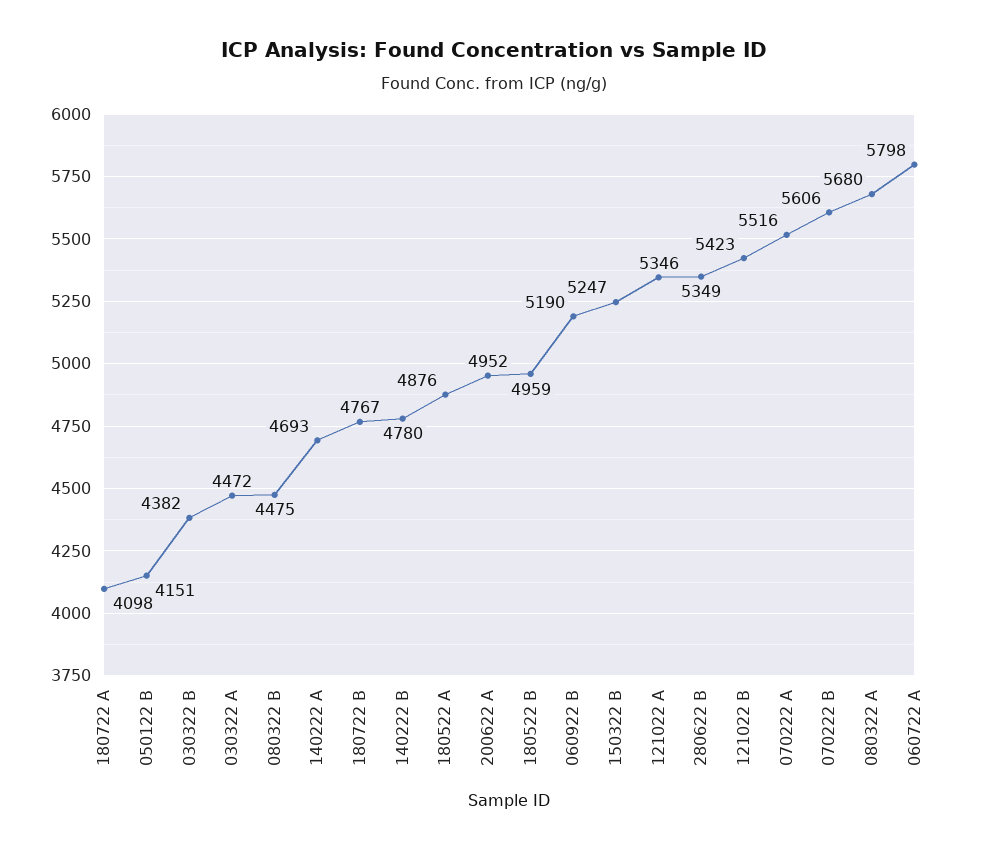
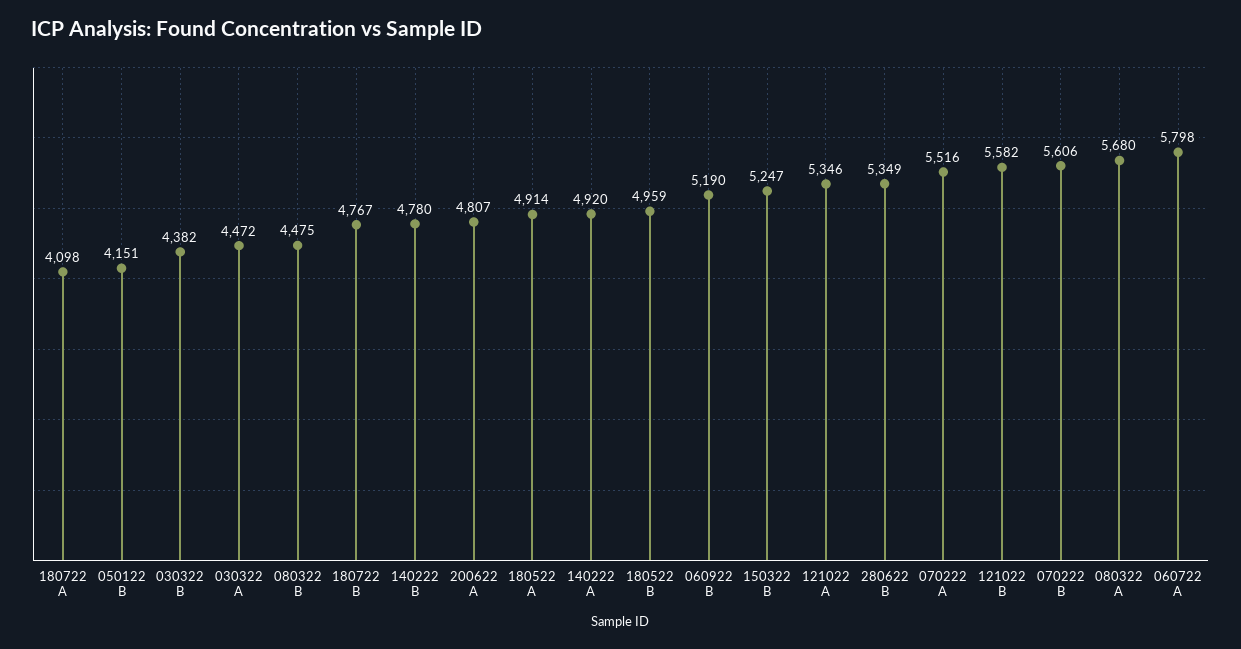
  {
    "180722 A": 4098,
    "050122 B": 4151,
    "030322 B": 4382,
    "030322 A": 4472,
    "080322 B": 4475,
-   "140222 A": 4693,
+   "140222 A": 4920,
    "180722 B": 4767,
    "140222 B": 4780,
-   "180522 A": 4876,
+   "180522 A": 4914,
-   "200622 A": 4952,
+   "200622 A": 4807,
    "180522 B": 4959,
    "060922 B": 5190,
    "150322 B": 5247,
    "121022 A": 5346,
    "280622 B": 5349,
-   "121022 B": 5423,
+   "121022 B": 5582,
    "070222 A": 5516,
    "070222 B": 5606,
    "080322 A": 5680,
    "060722 A": 5798
  }

